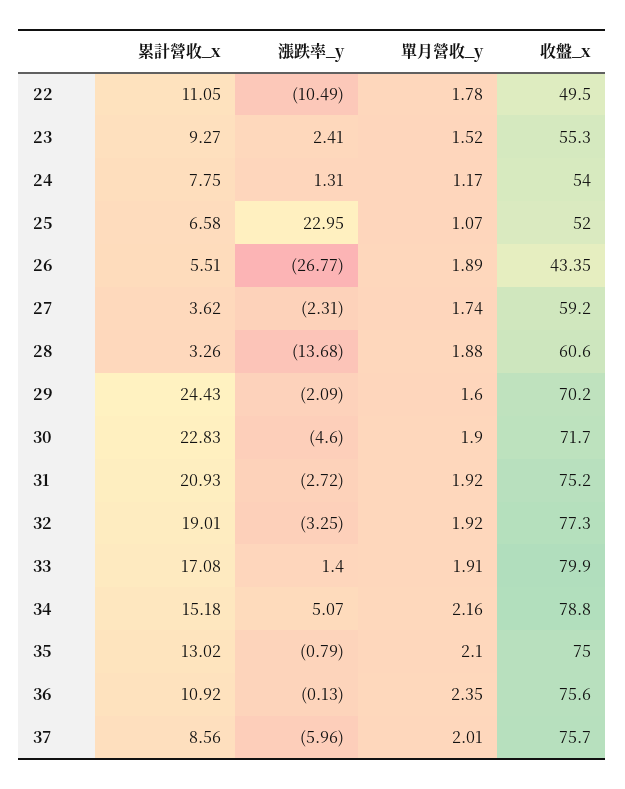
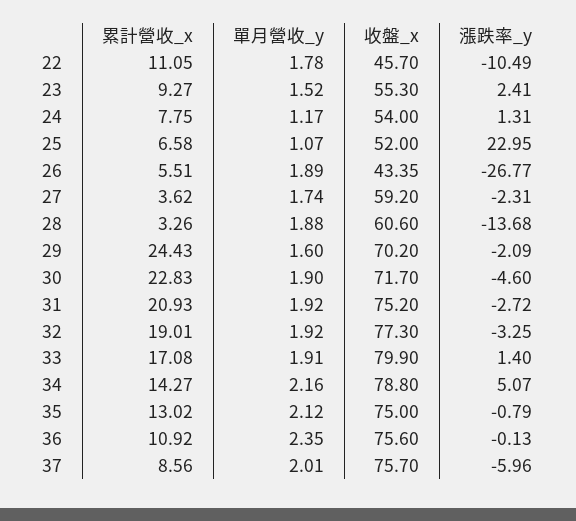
  {
    "累計營收_x": {
      "22": 11.05,
      "23": 9.27,
      "24": 7.75,
      "25": 6.58,
      "26": 5.51,
      "27": 3.62,
      "28": 3.26,
      "29": 24.43,
      "30": 22.83,
      "31": 20.93,
      "32": 19.01,
      "33": 17.08,
-     "34": 15.18,
+     "34": 14.27,
      "35": 13.02,
      "36": 10.92,
      "37": 8.56
    },
    "漲跌率_y": {
      "22": -10.49,
      "23": 2.41,
      "24": 1.31,
      "25": 22.95,
      "26": -26.77,
      "27": -2.31,
      "28": -13.68,
      "29": -2.09,
      "30": -4.6,
      "31": -2.72,
      "32": -3.25,
      "33": 1.4,
      "34": 5.07,
      "35": -0.79,
      "36": -0.13,
      "37": -5.96
    },
    "單月營收_y": {
      "22": 1.78,
      "23": 1.52,
      "24": 1.17,
      "25": 1.07,
      "26": 1.89,
      "27": 1.74,
      "28": 1.88,
      "29": 1.6,
      "30": 1.9,
      "31": 1.92,
      "32": 1.92,
      "33": 1.91,
      "34": 2.16,
-     "35": 2.1,
+     "35": 2.12,
      "36": 2.35,
      "37": 2.01
    },
    "收盤_x": {
-     "22": 49.5,
+     "22": 45.7,
      "23": 55.3,
      "24": 54,
      "25": 52,
      "26": 43.35,
      "27": 59.2,
      "28": 60.6,
      "29": 70.2,
      "30": 71.7,
      "31": 75.2,
      "32": 77.3,
      "33": 79.9,
      "34": 78.8,
      "35": 75,
      "36": 75.6,
      "37": 75.7
    }
  }

